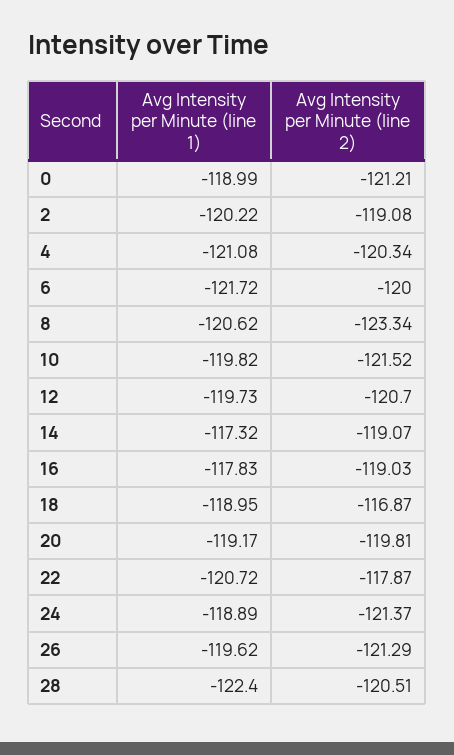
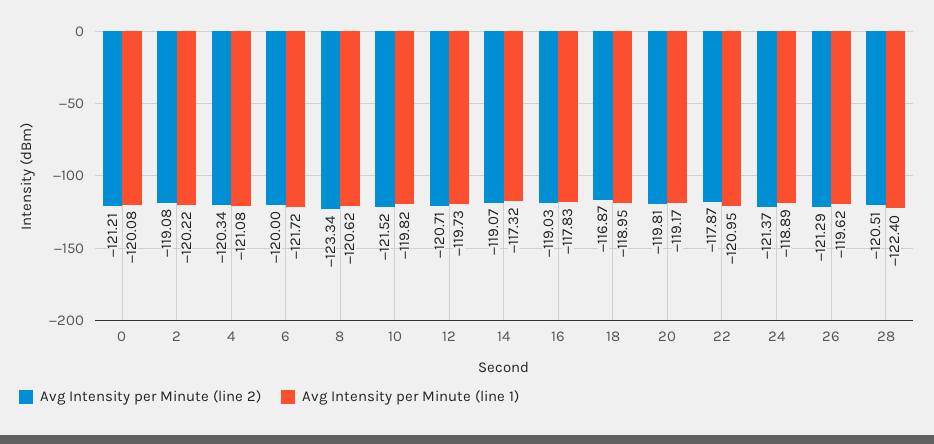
  {
    "Avg Intensity per Minute (line 1)": {
-     "0": -118.99,
+     "0": -120.08,
      "2": -120.22,
      "4": -121.08,
      "6": -121.72,
      "8": -120.62,
      "10": -119.82,
      "12": -119.73,
      "14": -117.32,
      "16": -117.83,
      "18": -118.95,
      "20": -119.17,
-     "22": -120.72,
+     "22": -120.95,
      "24": -118.89,
      "26": -119.62,
      "28": -122.4
    },
    "Avg Intensity per Minute (line 2)": {
      "0": -121.21,
      "2": -119.08,
      "4": -120.34,
      "6": -120,
      "8": -123.34,
      "10": -121.52,
-     "12": -120.7,
+     "12": -120.71,
      "14": -119.07,
      "16": -119.03,
      "18": -116.87,
      "20": -119.81,
      "22": -117.87,
      "24": -121.37,
      "26": -121.29,
      "28": -120.51
    }
  }

